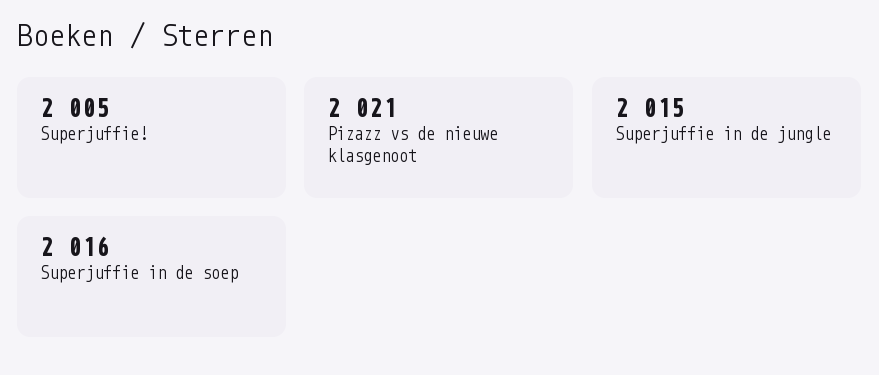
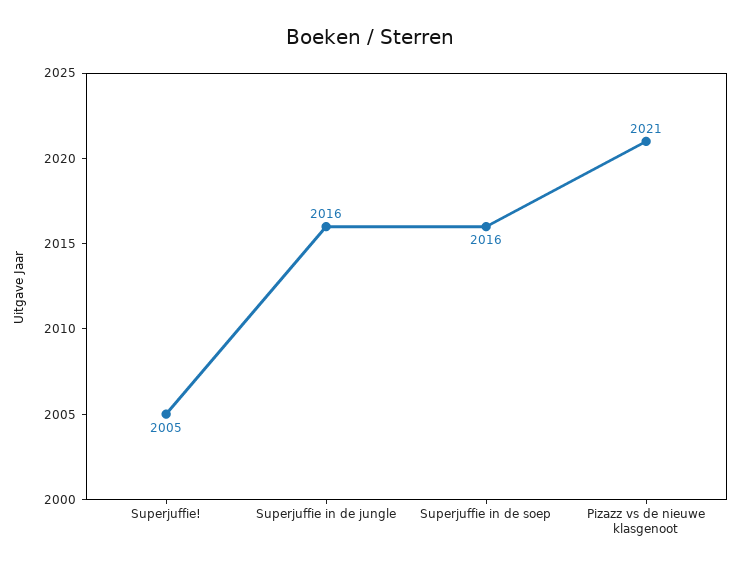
  {
    "Superjuffie!": 2005,
    "Pizazz vs de nieuwe klasgenoot": 2021,
-   "Superjuffie in de jungle": 2015,
+   "Superjuffie in de jungle": 2016,
    "Superjuffie in de soep": 2016
  }

